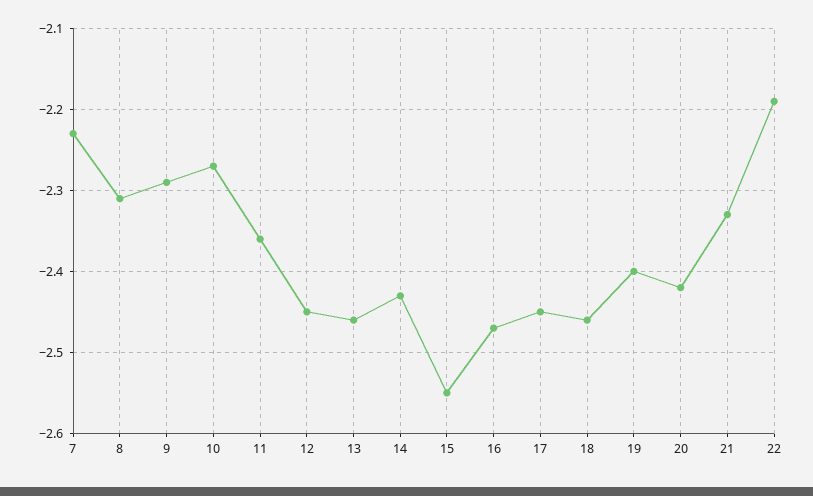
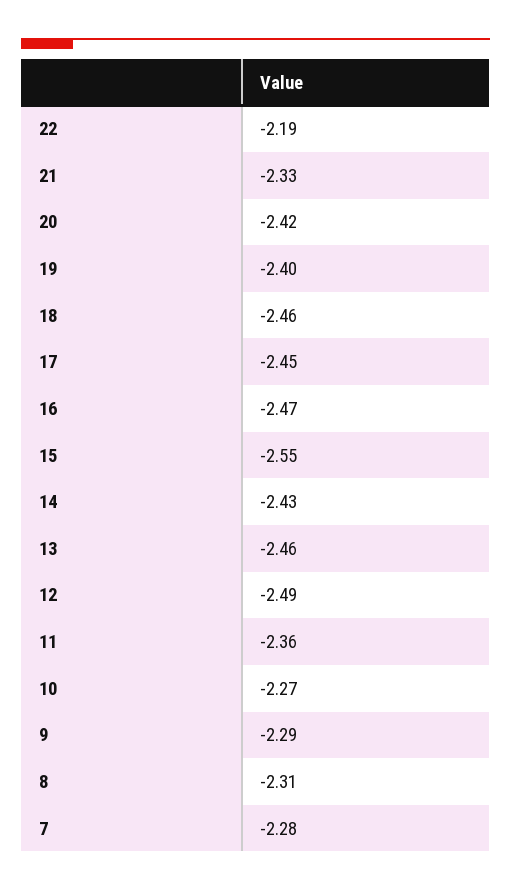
  {
-   "7": -2.23,
+   "7": -2.28,
    "8": -2.31,
    "9": -2.29,
    "10": -2.27,
    "11": -2.36,
-   "12": -2.45,
+   "12": -2.49,
    "13": -2.46,
    "14": -2.43,
    "15": -2.55,
    "16": -2.47,
    "17": -2.45,
    "18": -2.46,
    "19": -2.4,
    "20": -2.42,
    "21": -2.33,
    "22": -2.19
  }

